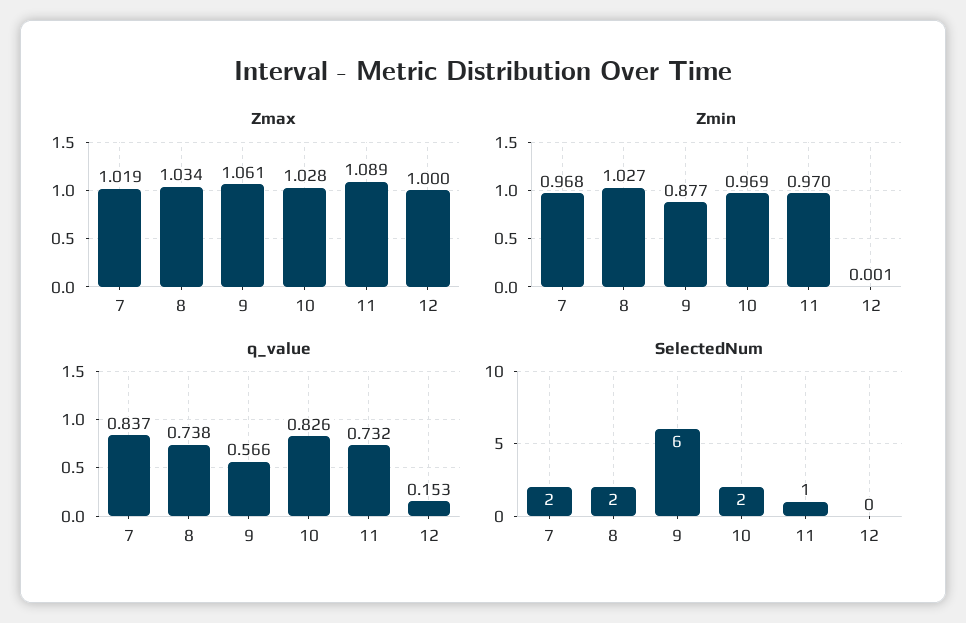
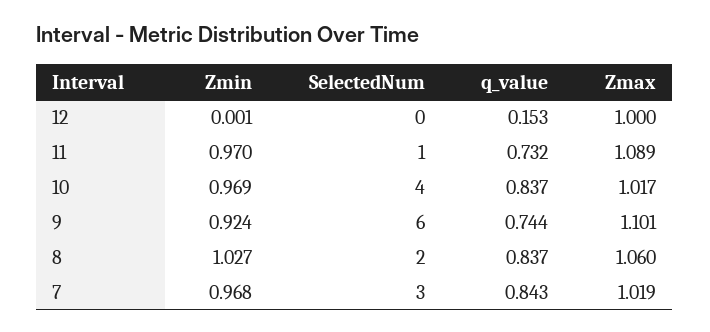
  {
    "Zmax": {
      "7": 1.019,
-     "8": 1.034,
+     "8": 1.06,
-     "9": 1.061,
+     "9": 1.101,
-     "10": 1.028,
+     "10": 1.017,
      "11": 1.089,
      "12": 1
    },
    "Zmin": {
      "7": 0.968,
      "8": 1.027,
-     "9": 0.877,
+     "9": 0.924,
      "10": 0.969,
      "11": 0.97,
      "12": 0.001
    },
    "q_value": {
-     "7": 0.837,
+     "7": 0.843,
-     "8": 0.738,
+     "8": 0.837,
-     "9": 0.566,
+     "9": 0.744,
-     "10": 0.826,
+     "10": 0.837,
      "11": 0.732,
      "12": 0.153
    },
    "SelectedNum": {
-     "7": 2,
+     "7": 3,
      "8": 2,
      "9": 6,
-     "10": 2,
+     "10": 4,
      "11": 1,
      "12": 0
    }
  }

